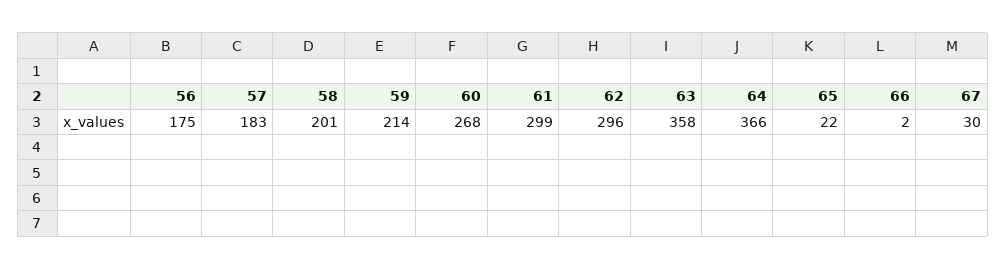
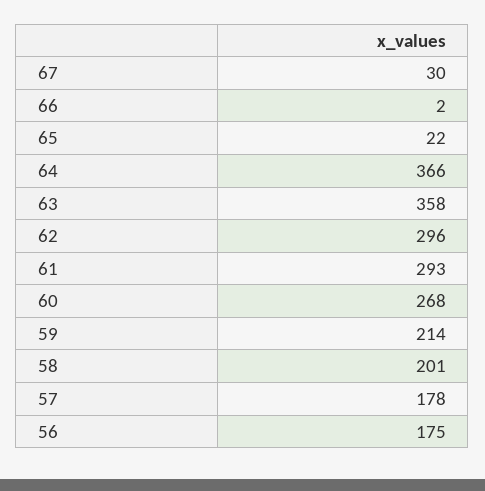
  {
    "56": 175,
-   "57": 183,
+   "57": 178,
    "58": 201,
    "59": 214,
    "60": 268,
-   "61": 299,
+   "61": 293,
    "62": 296,
    "63": 358,
    "64": 366,
    "65": 22,
    "66": 2,
    "67": 30
  }

